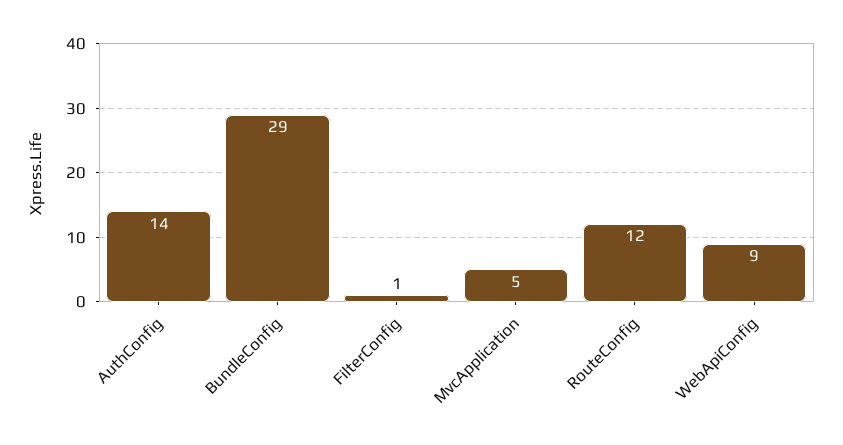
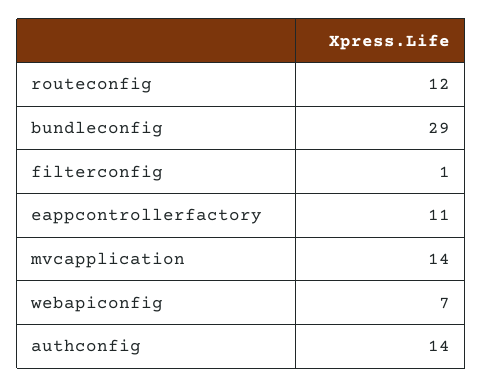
  {
    "AuthConfig": 14,
    "BundleConfig": 29,
    "FilterConfig": 1,
-   "MvcApplication": 5,
+   "MvcApplication": 14,
    "RouteConfig": 12,
-   "WebApiConfig": 9
+   "WebApiConfig": 7,
+   "eappcontrollerfactory": 11
  }

